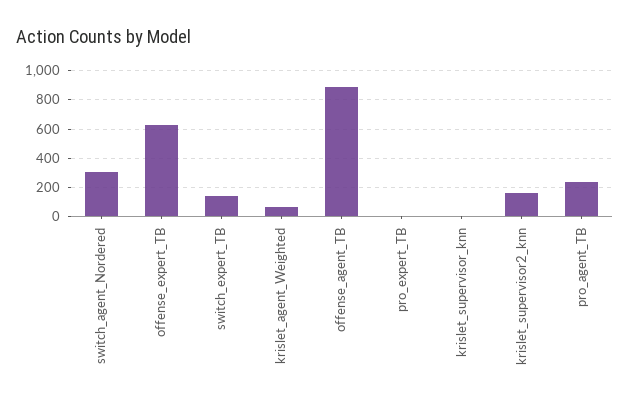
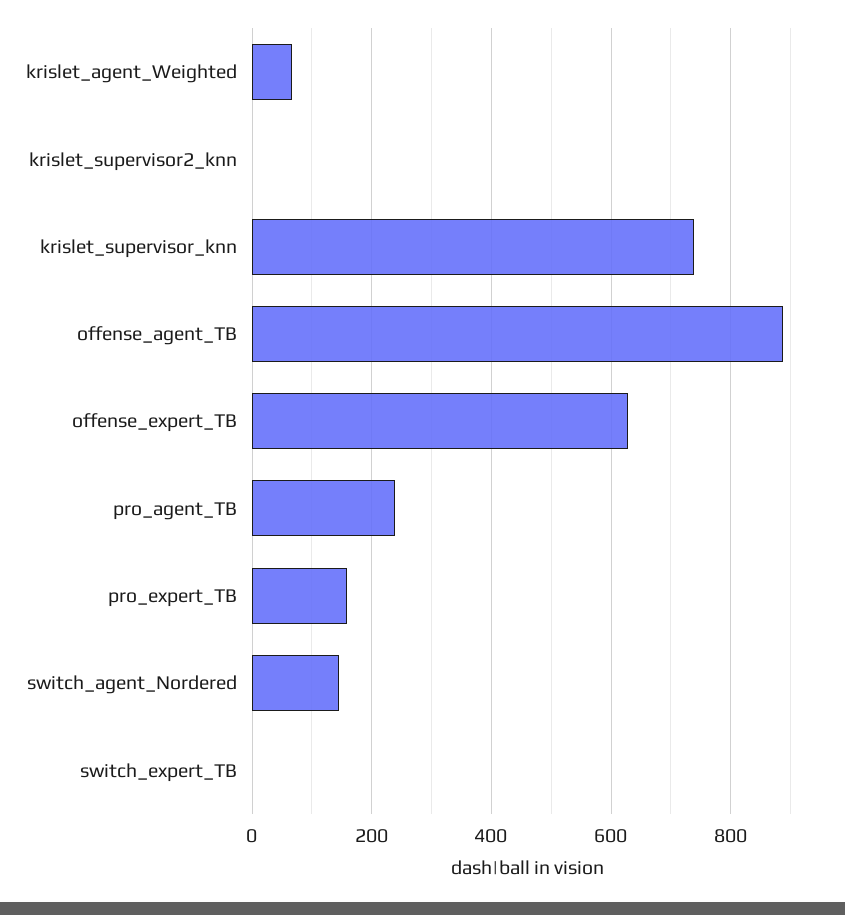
  {
-   "switch_agent_Nordered": 300,
+   "switch_agent_Nordered": 140,
    "offense_expert_TB": 620,
-   "switch_expert_TB": 150,
+   "switch_expert_TB": 0,
    "krislet_agent_Weighted": 60,
    "offense_agent_TB": 880,
-   "pro_expert_TB": 0,
+   "pro_expert_TB": 160,
-   "krislet_supervisor_knn": 0,
+   "krislet_supervisor_knn": 740,
-   "krislet_supervisor2_knn": 150,
+   "krislet_supervisor2_knn": 0,
    "pro_agent_TB": 240
  }

